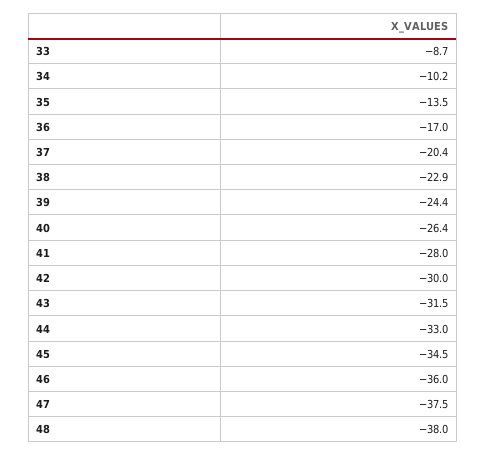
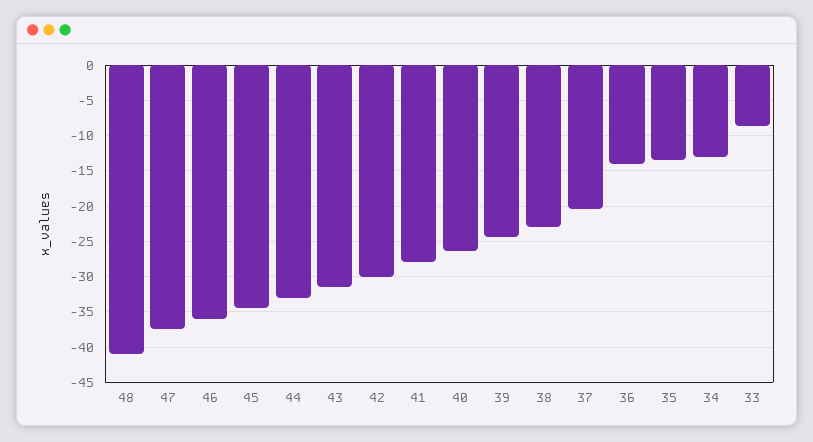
  {
    "33": -8.7,
-   "34": -10.2,
+   "34": -13,
    "35": -13.5,
-   "36": -17,
+   "36": -14,
    "37": -20.4,
    "38": -22.9,
    "39": -24.4,
    "40": -26.4,
    "41": -28,
    "42": -30,
    "43": -31.5,
    "44": -33,
    "45": -34.5,
    "46": -36,
    "47": -37.5,
-   "48": -38
+   "48": -41
  }

